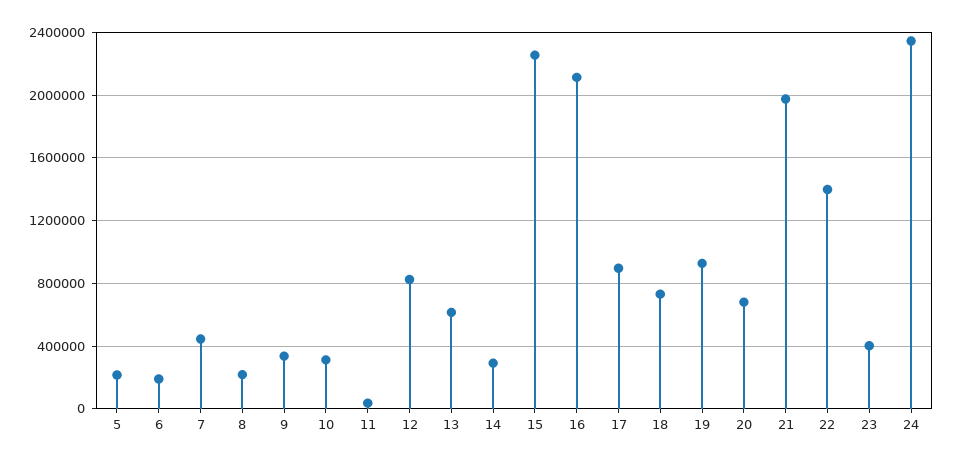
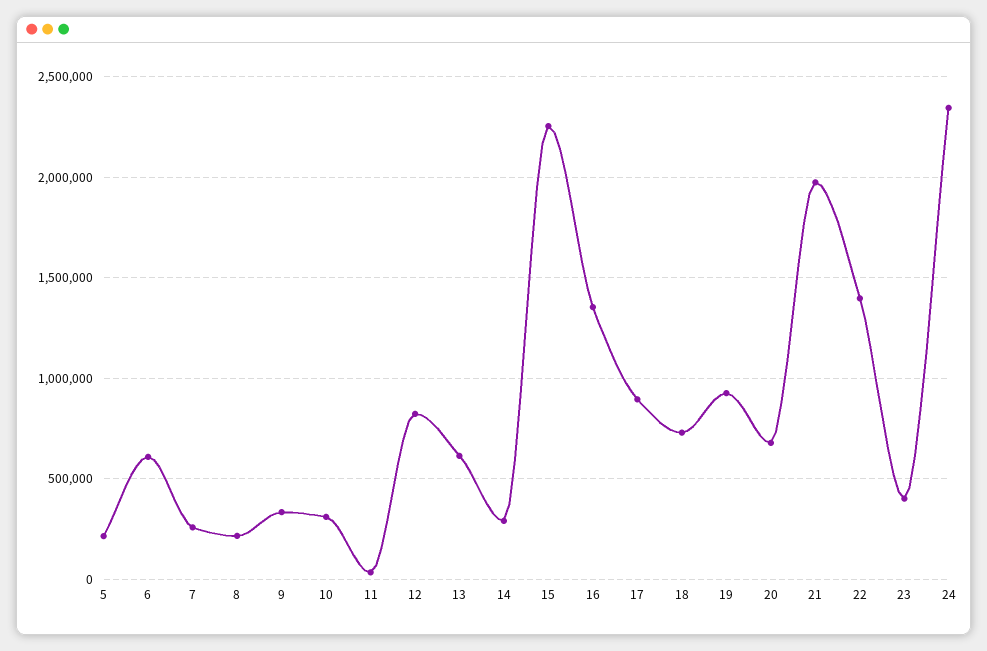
  {
    "5": 200000,
-   "6": 200000,
+   "6": 600000,
-   "7": 450000,
+   "7": 250000,
    "8": 200000,
    "9": 350000,
    "10": 300000,
    "11": 50000,
    "12": 800000,
    "13": 600000,
    "14": 300000,
    "15": 2250000,
-   "16": 2100000,
+   "16": 1350000,
    "17": 900000,
    "18": 750000,
    "19": 950000,
    "20": 700000,
    "21": 2000000,
    "22": 1400000,
    "23": 400000,
    "24": 2350000
  }

